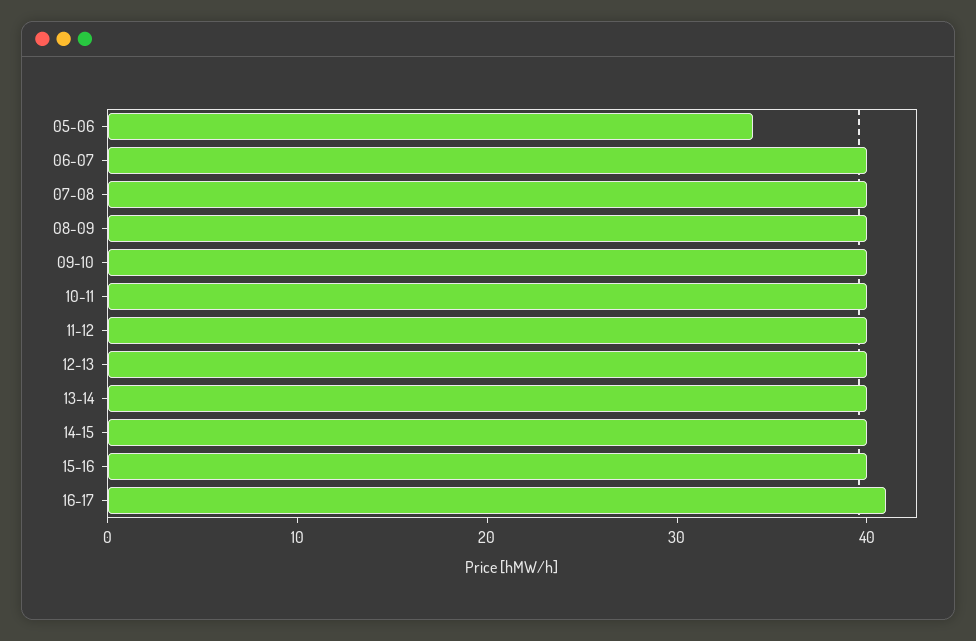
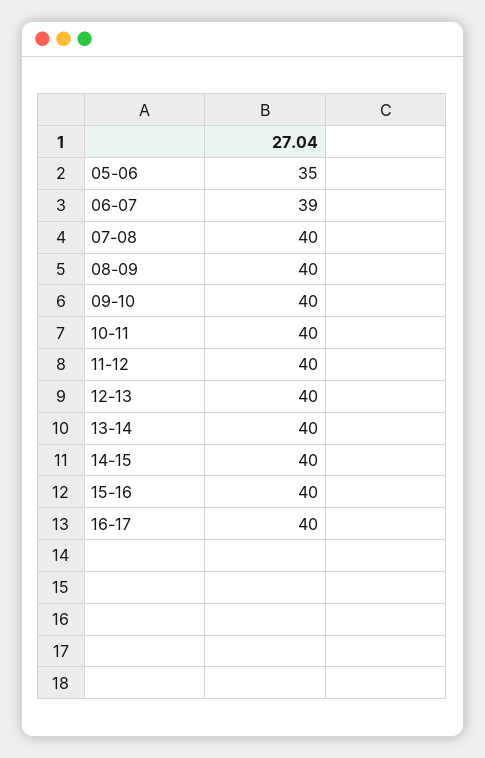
  {
-   "05-06": 34,
+   "05-06": 35,
-   "06-07": 40,
+   "06-07": 39,
    "07-08": 40,
    "08-09": 40,
    "09-10": 40,
    "10-11": 40,
    "11-12": 40,
    "12-13": 40,
    "13-14": 40,
    "14-15": 40,
    "15-16": 40,
-   "16-17": 41
+   "16-17": 40
  }

